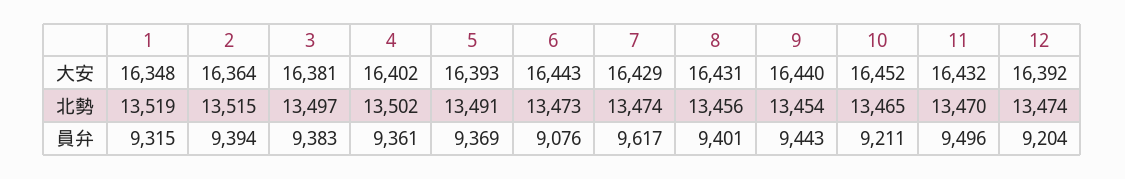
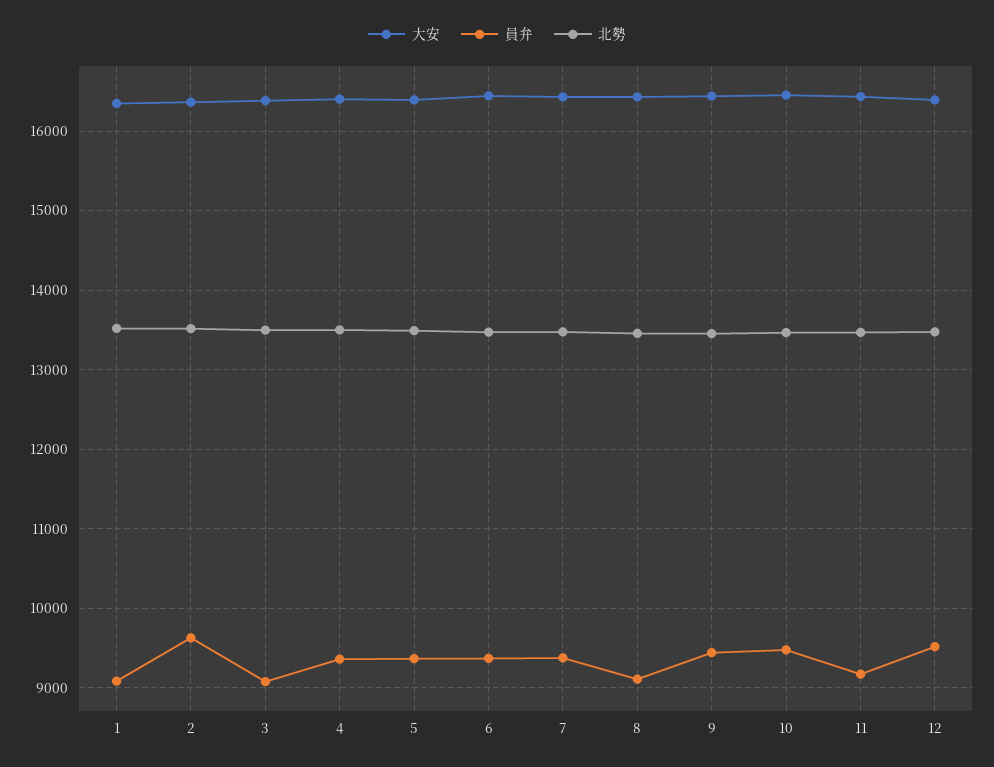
  {
    "大安": {
      "1": 16348,
      "2": 16364,
      "3": 16381,
      "4": 16402,
      "5": 16393,
      "6": 16443,
      "7": 16429,
      "8": 16431,
      "9": 16440,
      "10": 16452,
      "11": 16432,
      "12": 16392
    },
    "北勢": {
      "1": 13519,
      "2": 13515,
      "3": 13497,
      "4": 13502,
      "5": 13491,
      "6": 13473,
      "7": 13474,
      "8": 13456,
      "9": 13454,
      "10": 13465,
      "11": 13470,
      "12": 13474
    },
    "員弁": {
-     "1": 9315,
+     "1": 9100,
-     "2": 9394,
+     "2": 9600,
-     "3": 9383,
+     "3": 9100,
      "4": 9361,
      "5": 9369,
-     "6": 9076,
+     "6": 9400,
-     "7": 9617,
+     "7": 9400,
-     "8": 9401,
+     "8": 9100,
      "9": 9443,
-     "10": 9211,
+     "10": 9500,
-     "11": 9496,
+     "11": 9200,
-     "12": 9204
+     "12": 9500
    }
  }

